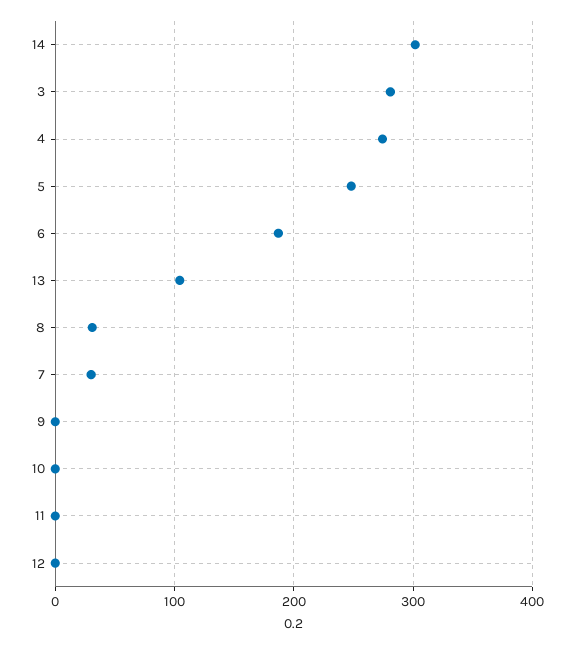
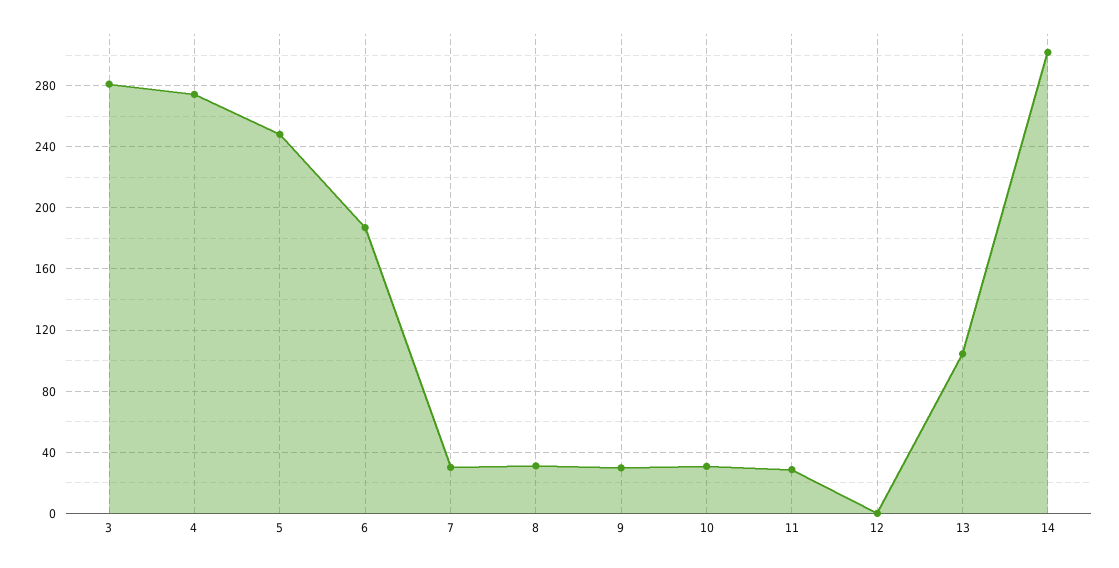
  {
    "14": 300,
    "3": 280,
    "4": 275,
    "5": 250,
    "6": 185,
    "13": 105,
    "8": 30,
    "7": 30,
-   "9": 0,
+   "9": 30,
-   "10": 0,
+   "10": 30,
-   "11": 0,
+   "11": 30,
    "12": 0
  }

